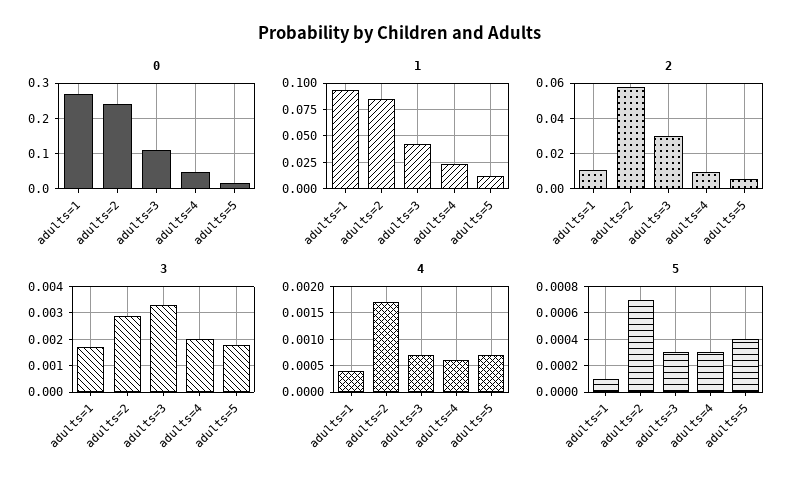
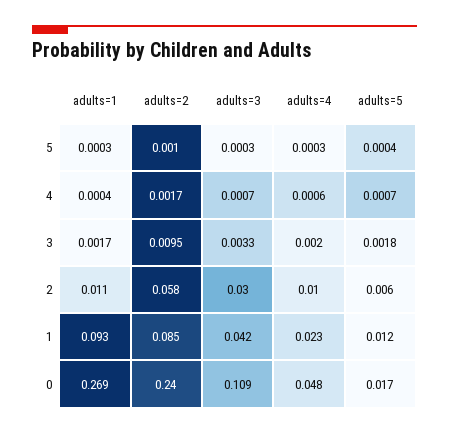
  {
    "0": {
      "adults=1": 0.269,
      "adults=2": 0.24,
      "adults=3": 0.109,
      "adults=4": 0.048,
      "adults=5": 0.017
    },
    "1": {
      "adults=1": 0.093,
      "adults=2": 0.085,
      "adults=3": 0.042,
      "adults=4": 0.023,
      "adults=5": 0.012
    },
    "2": {
      "adults=1": 0.011,
      "adults=2": 0.058,
      "adults=3": 0.03,
      "adults=4": 0.01,
      "adults=5": 0.006
    },
    "3": {
      "adults=1": 0.0017,
-     "adults=2": 0.003,
+     "adults=2": 0.0095,
      "adults=3": 0.0033,
      "adults=4": 0.002,
      "adults=5": 0.0018
    },
    "4": {
      "adults=1": 0.0004,
      "adults=2": 0.0017,
      "adults=3": 0.0007,
      "adults=4": 0.0006,
      "adults=5": 0.0007
    },
    "5": {
-     "adults=1": 0.0001,
+     "adults=1": 0.0003,
-     "adults=2": 0.0007,
+     "adults=2": 0.001,
      "adults=3": 0.0003,
      "adults=4": 0.0003,
      "adults=5": 0.0004
    }
  }

